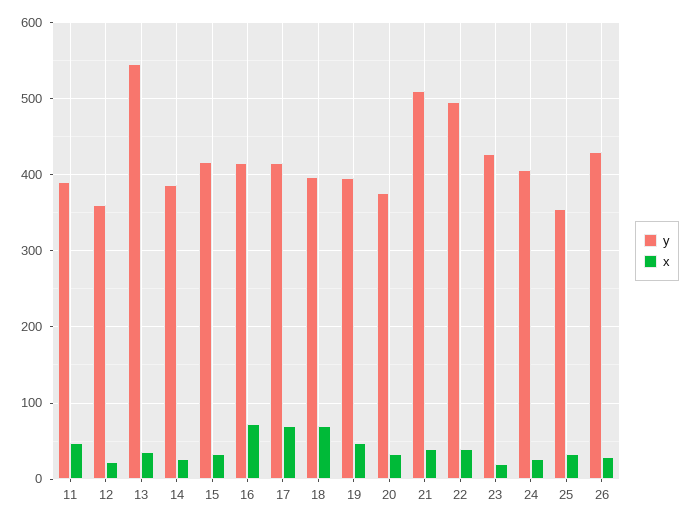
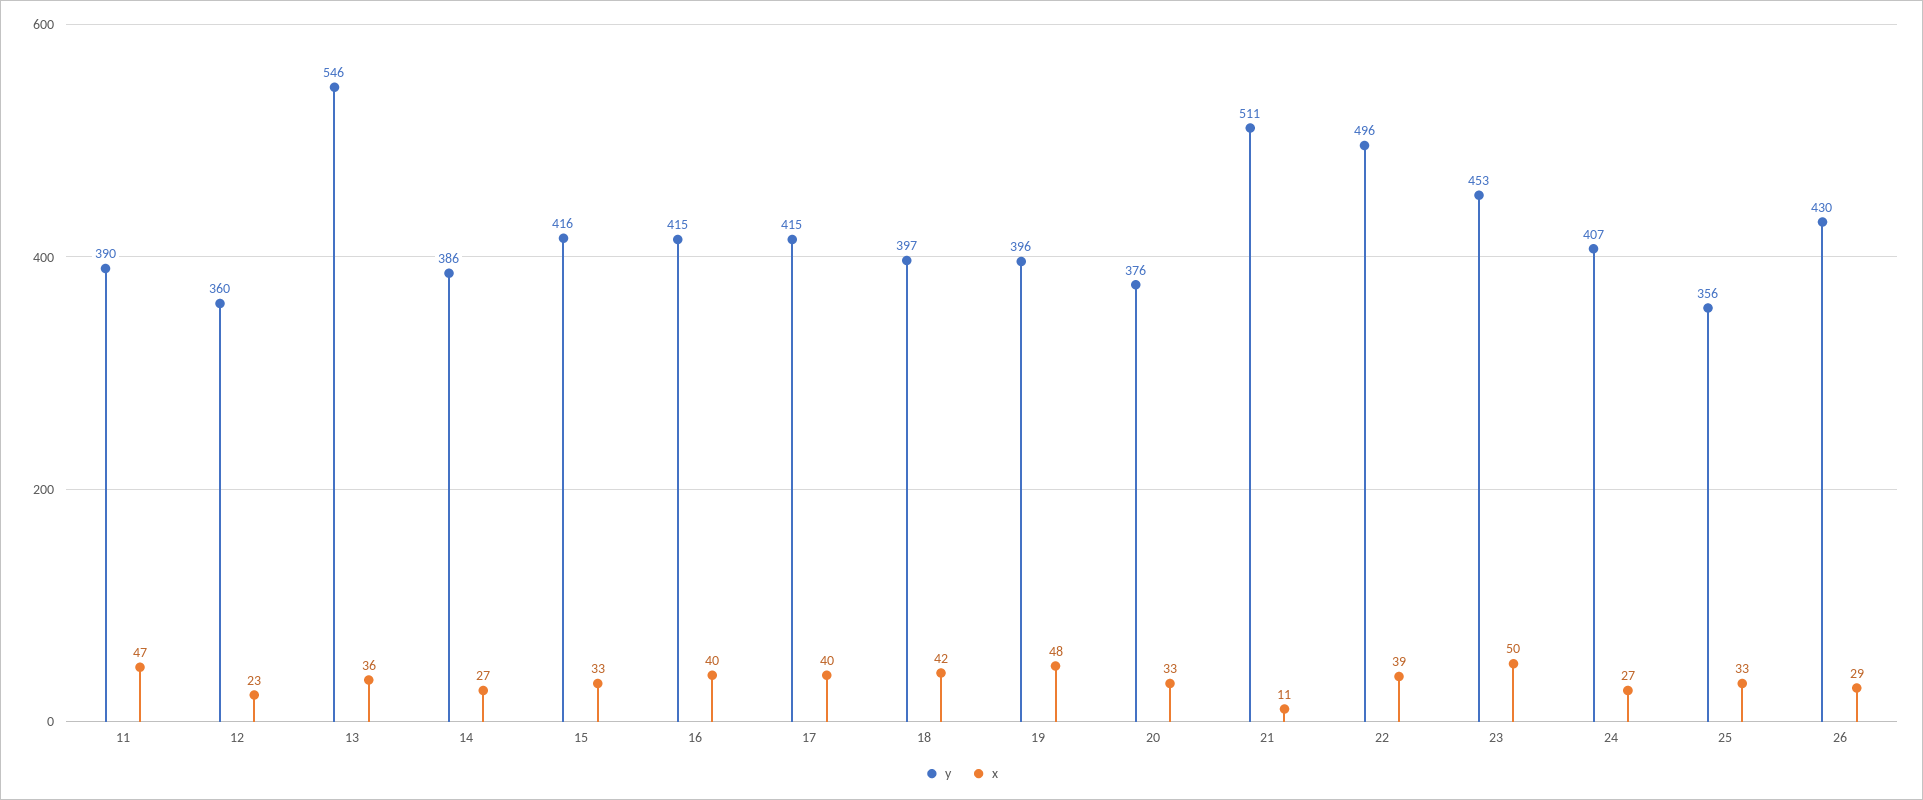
  {
    "y": {
      "11": 390,
      "12": 360,
      "13": 546,
      "14": 386,
      "15": 416,
      "16": 415,
      "17": 415,
      "18": 397,
      "19": 396,
      "20": 376,
      "21": 511,
      "22": 496,
-     "23": 430,
+     "23": 453,
      "24": 407,
      "25": 356,
      "26": 430
    },
    "x": {
      "11": 47,
      "12": 23,
      "13": 36,
      "14": 27,
      "15": 33,
-     "16": 70,
+     "16": 40,
-     "17": 70,
+     "17": 40,
-     "18": 70,
+     "18": 42,
      "19": 48,
      "20": 33,
-     "21": 40,
+     "21": 11,
      "22": 39,
-     "23": 20,
+     "23": 50,
      "24": 27,
      "25": 33,
      "26": 29
    }
  }

